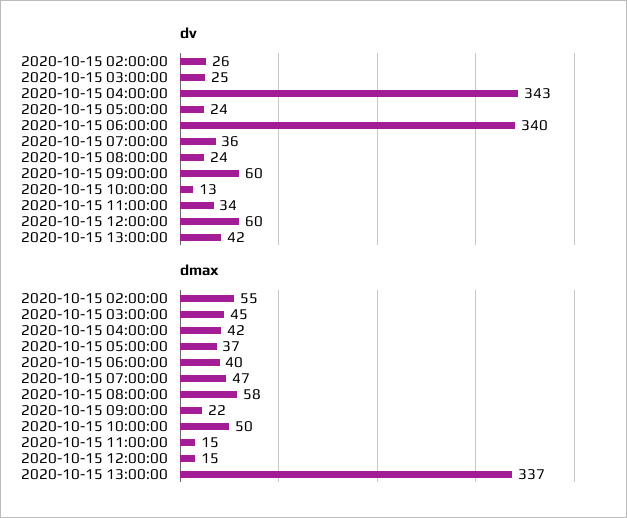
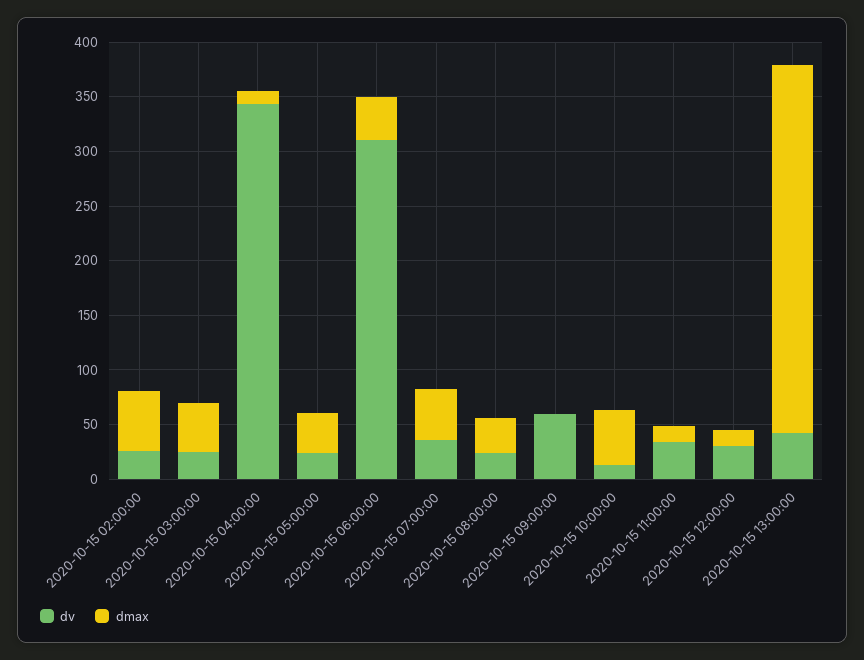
  {
    "dv": {
      "2020-10-15 02:00:00": 26,
      "2020-10-15 03:00:00": 25,
      "2020-10-15 04:00:00": 343,
      "2020-10-15 05:00:00": 24,
-     "2020-10-15 06:00:00": 340,
+     "2020-10-15 06:00:00": 310,
      "2020-10-15 07:00:00": 36,
      "2020-10-15 08:00:00": 24,
      "2020-10-15 09:00:00": 60,
      "2020-10-15 10:00:00": 13,
      "2020-10-15 11:00:00": 34,
-     "2020-10-15 12:00:00": 60,
+     "2020-10-15 12:00:00": 30,
      "2020-10-15 13:00:00": 42
    },
    "dmax": {
      "2020-10-15 02:00:00": 55,
      "2020-10-15 03:00:00": 45,
-     "2020-10-15 04:00:00": 42,
+     "2020-10-15 04:00:00": 10,
      "2020-10-15 05:00:00": 37,
      "2020-10-15 06:00:00": 40,
      "2020-10-15 07:00:00": 47,
-     "2020-10-15 08:00:00": 58,
+     "2020-10-15 08:00:00": 30,
-     "2020-10-15 09:00:00": 22,
+     "2020-10-15 09:00:00": 0,
      "2020-10-15 10:00:00": 50,
      "2020-10-15 11:00:00": 15,
      "2020-10-15 12:00:00": 15,
      "2020-10-15 13:00:00": 337
    }
  }

